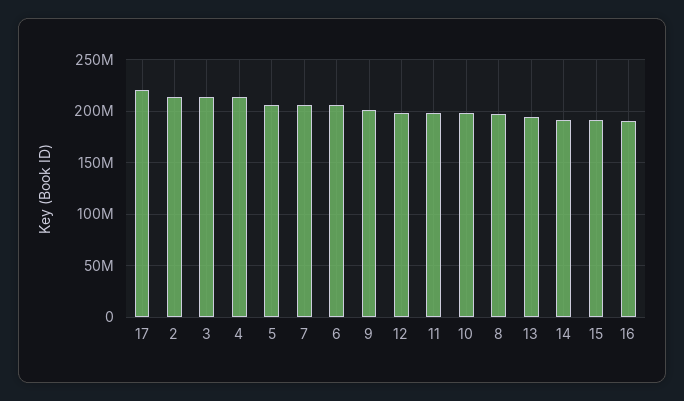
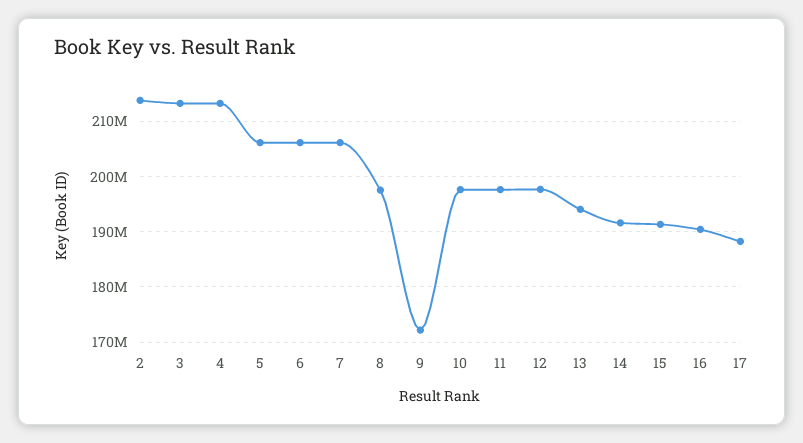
  {
-   "17": 220000000,
+   "17": 188000000,
    "2": 214000000,
    "3": 214000000,
    "4": 214000000,
    "5": 206000000,
    "7": 206000000,
    "6": 206000000,
-   "9": 200000000,
+   "9": 172000000,
    "12": 198000000,
    "11": 198000000,
    "10": 198000000,
    "8": 198000000,
    "13": 194000000,
    "14": 192000000,
    "15": 192000000,
    "16": 190000000
  }

